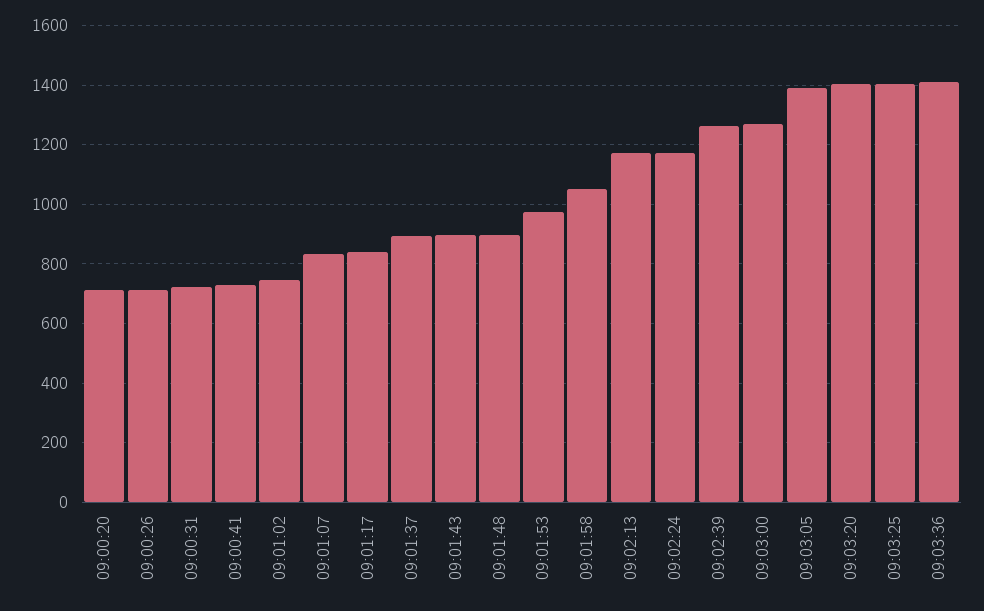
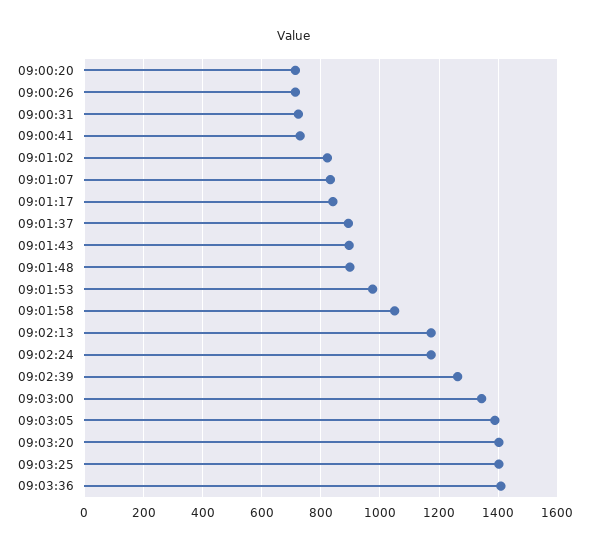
  {
    "09:00:20": 725,
    "09:00:26": 725,
    "09:00:31": 725,
    "09:00:41": 725,
-   "09:01:02": 750,
+   "09:01:02": 825,
    "09:01:07": 825,
    "09:01:17": 850,
    "09:01:37": 900,
    "09:01:43": 900,
    "09:01:48": 900,
    "09:01:53": 975,
    "09:01:58": 1050,
    "09:02:13": 1175,
    "09:02:24": 1175,
    "09:02:39": 1275,
-   "09:03:00": 1275,
+   "09:03:00": 1350,
    "09:03:05": 1400,
    "09:03:20": 1400,
    "09:03:25": 1400,
    "09:03:36": 1400
  }

